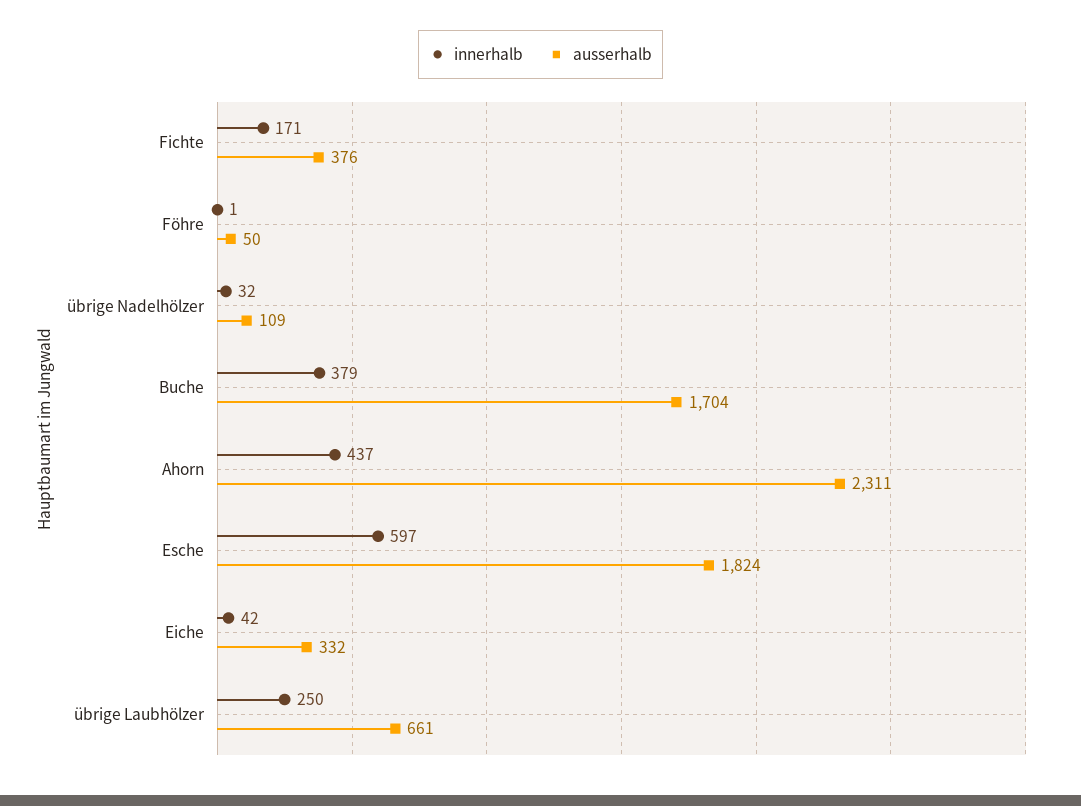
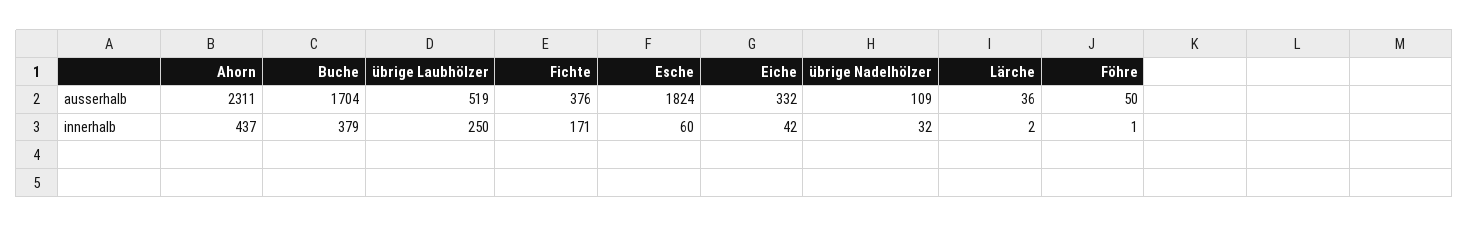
  {
    "innerhalb": {
      "Fichte": 171,
      "Föhre": 1,
      "übrige Nadelhölzer": 32,
      "Buche": 379,
      "Ahorn": 437,
-     "Esche": 597,
+     "Esche": 60,
      "Eiche": 42,
-     "übrige Laubhölzer": 250
+     "übrige Laubhölzer": 250,
+     "Lärche": 2
    },
    "ausserhalb": {
      "Fichte": 376,
      "Föhre": 50,
      "übrige Nadelhölzer": 109,
      "Buche": 1704,
      "Ahorn": 2311,
      "Esche": 1824,
      "Eiche": 332,
-     "übrige Laubhölzer": 661
+     "übrige Laubhölzer": 519,
+     "Lärche": 36
    }
  }

